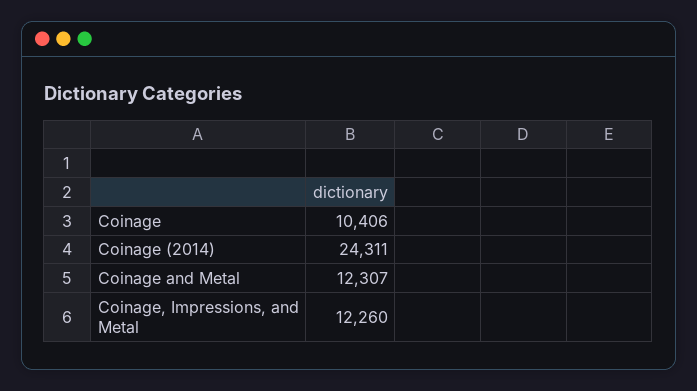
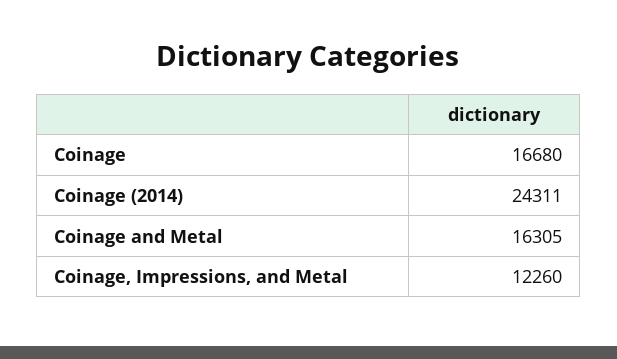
  {
-   "Coinage": 10406,
+   "Coinage": 16680,
    "Coinage (2014)": 24311,
-   "Coinage and Metal": 12307,
+   "Coinage and Metal": 16305,
    "Coinage, Impressions, and Metal": 12260
  }

